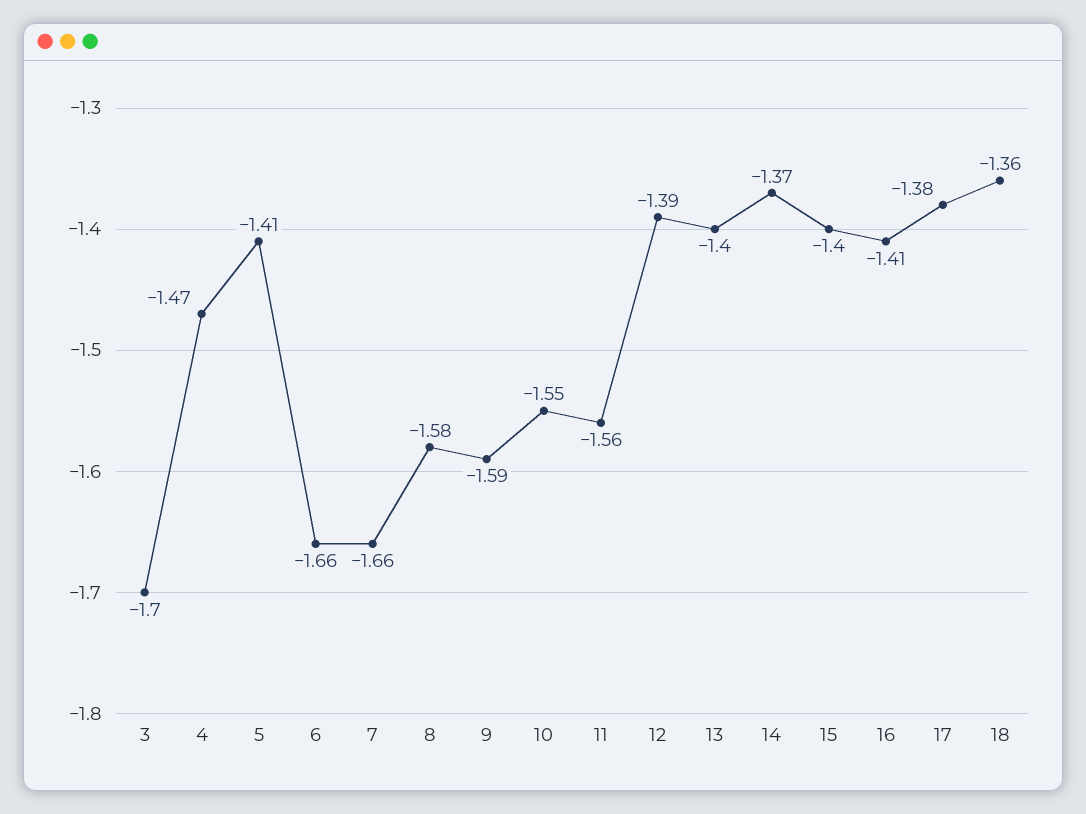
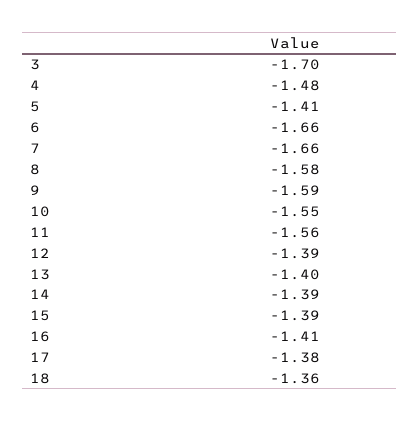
  {
    "3": -1.7,
-   "4": -1.47,
+   "4": -1.48,
    "5": -1.41,
    "6": -1.66,
    "7": -1.66,
    "8": -1.58,
    "9": -1.59,
    "10": -1.55,
    "11": -1.56,
    "12": -1.39,
    "13": -1.4,
-   "14": -1.37,
+   "14": -1.39,
-   "15": -1.4,
+   "15": -1.39,
    "16": -1.41,
    "17": -1.38,
    "18": -1.36
  }

